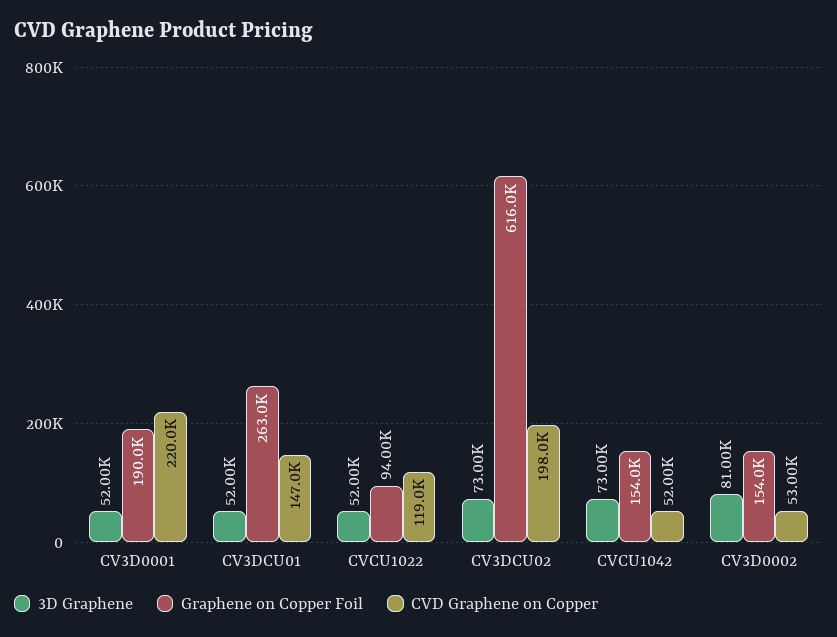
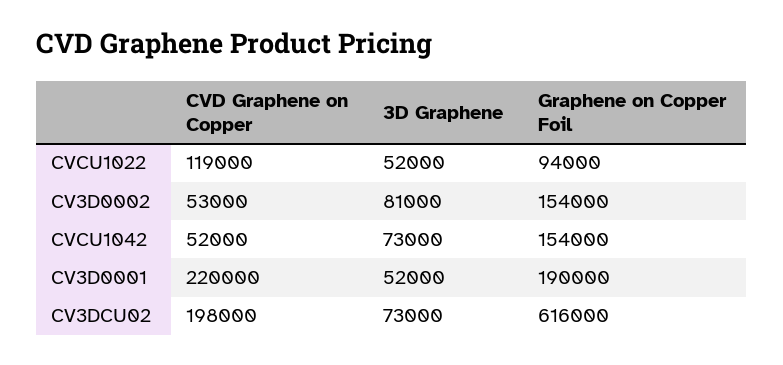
  {
    "3D Graphene": {
      "CV3D0001": 52000,
-     "CV3DCU01": 52000,
      "CVCU1022": 52000,
      "CV3DCU02": 73000,
      "CVCU1042": 73000,
      "CV3D0002": 81000
    },
    "Graphene on Copper Foil": {
      "CV3D0001": 190000,
-     "CV3DCU01": 263000,
      "CVCU1022": 94000,
      "CV3DCU02": 616000,
      "CVCU1042": 154000,
      "CV3D0002": 154000
    },
    "CVD Graphene on Copper": {
      "CV3D0001": 220000,
-     "CV3DCU01": 147000,
      "CVCU1022": 119000,
      "CV3DCU02": 198000,
      "CVCU1042": 52000,
      "CV3D0002": 53000
    }
  }

